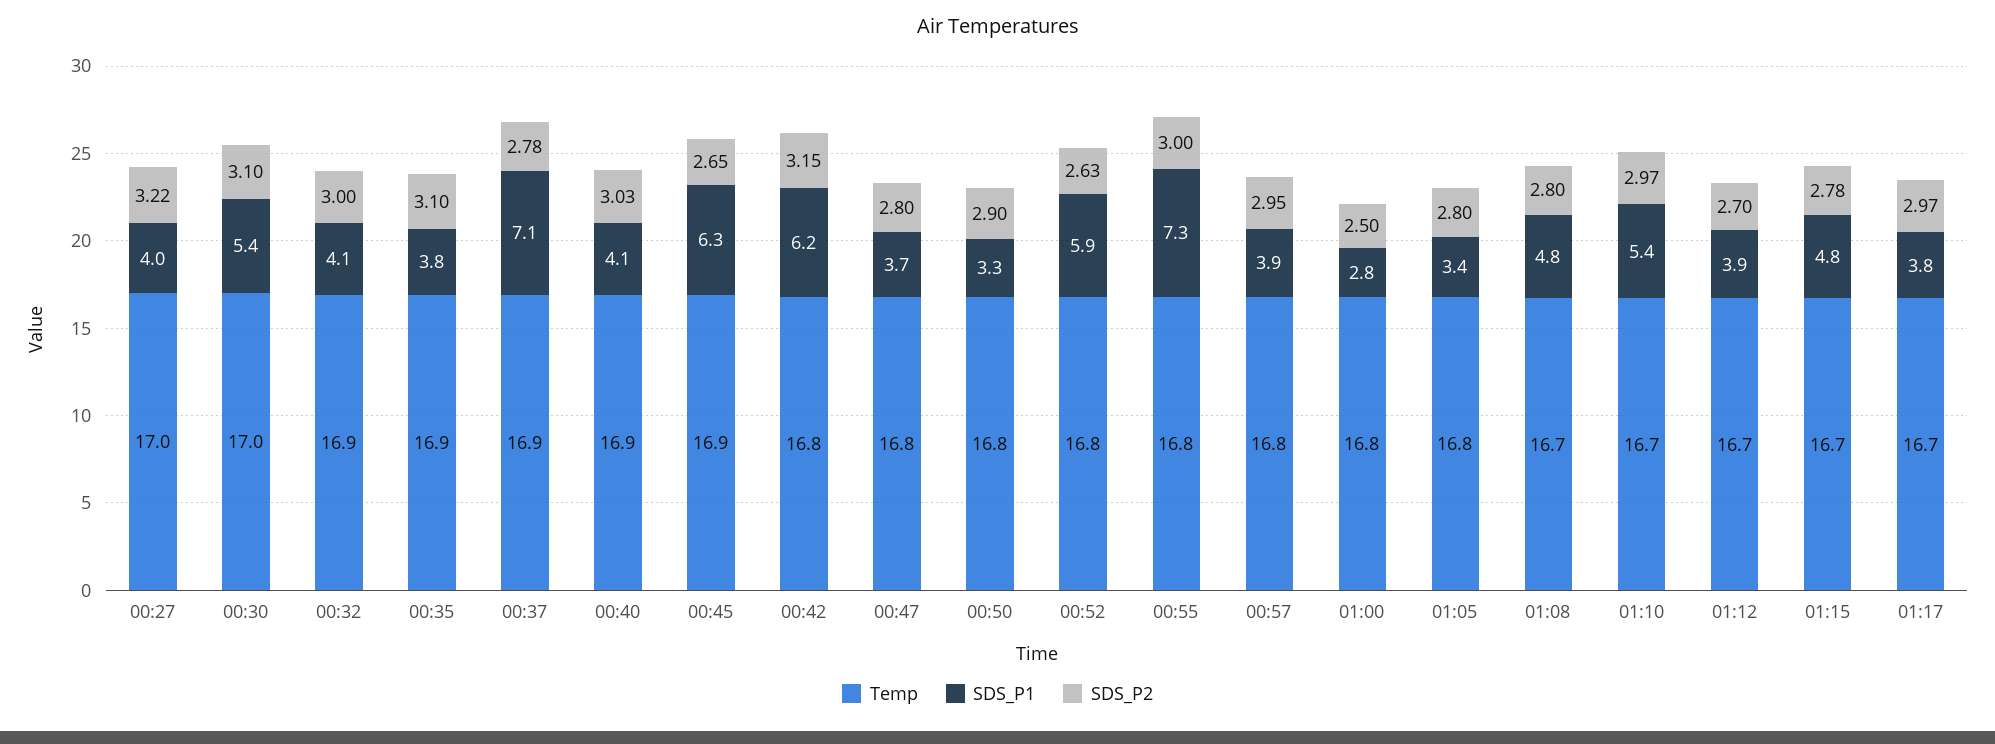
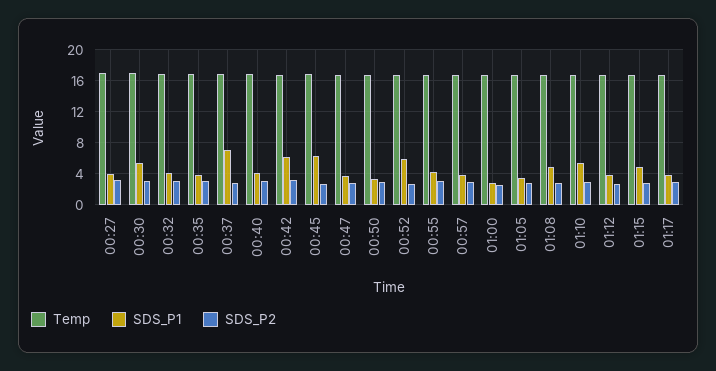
  {
    "Temp": {
      "00:27": 17,
      "00:30": 17,
      "00:32": 16.9,
      "00:35": 16.9,
      "00:37": 16.9,
      "00:40": 16.9,
      "00:45": 16.9,
      "00:42": 16.8,
      "00:47": 16.8,
      "00:50": 16.8,
      "00:52": 16.8,
      "00:55": 16.8,
      "00:57": 16.8,
      "01:00": 16.8,
      "01:05": 16.8,
      "01:08": 16.7,
      "01:10": 16.7,
      "01:12": 16.7,
      "01:15": 16.7,
      "01:17": 16.7
    },
    "SDS_P1": {
      "00:27": 4,
      "00:30": 5.4,
      "00:32": 4.1,
      "00:35": 3.8,
      "00:37": 7.1,
      "00:40": 4.1,
      "00:45": 6.3,
      "00:42": 6.2,
      "00:47": 3.7,
      "00:50": 3.3,
      "00:52": 5.9,
-     "00:55": 7.3,
+     "00:55": 4,
      "00:57": 3.9,
      "01:00": 2.8,
      "01:05": 3.4,
      "01:08": 4.8,
      "01:10": 5.4,
      "01:12": 3.9,
      "01:15": 4.8,
      "01:17": 3.8
    },
    "SDS_P2": {
      "00:27": 3.22,
      "00:30": 3.1,
      "00:32": 3,
      "00:35": 3.1,
      "00:37": 2.78,
      "00:40": 3.03,
      "00:45": 2.65,
      "00:42": 3.15,
      "00:47": 2.8,
      "00:50": 2.9,
      "00:52": 2.63,
      "00:55": 3,
      "00:57": 2.95,
      "01:00": 2.5,
      "01:05": 2.8,
      "01:08": 2.8,
      "01:10": 2.97,
      "01:12": 2.7,
      "01:15": 2.78,
      "01:17": 2.97
    }
  }

